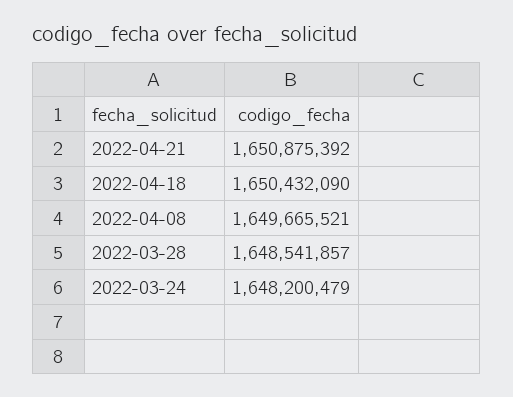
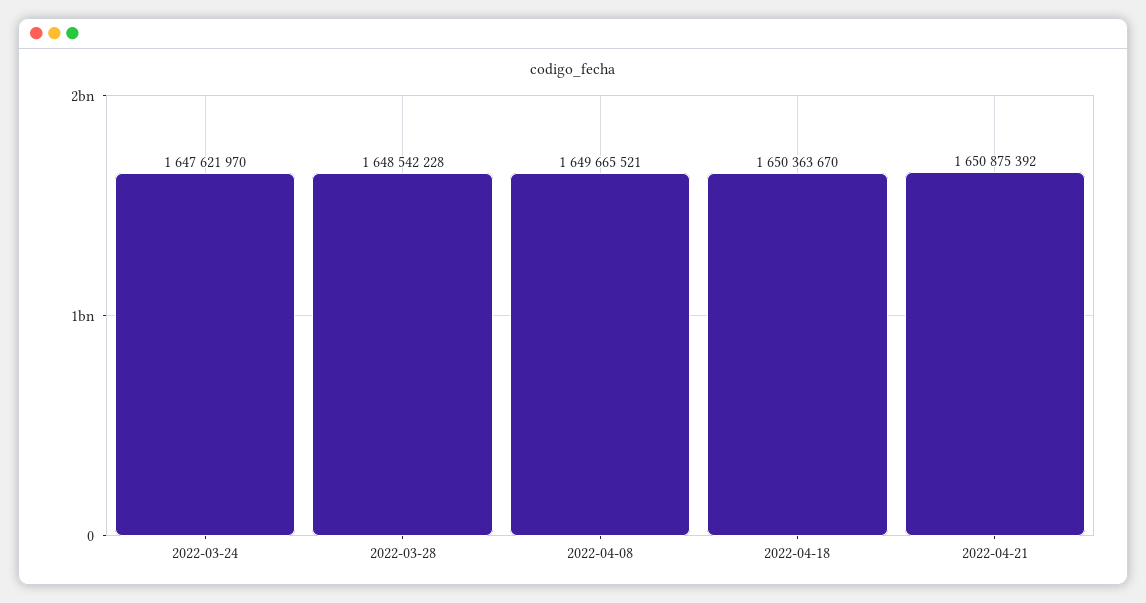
  {
    "2022-04-21": 1650875392,
-   "2022-04-18": 1650432090,
+   "2022-04-18": 1650363670,
    "2022-04-08": 1649665521,
-   "2022-03-28": 1648541857,
+   "2022-03-28": 1648542228,
-   "2022-03-24": 1648200479
+   "2022-03-24": 1647621970
  }

